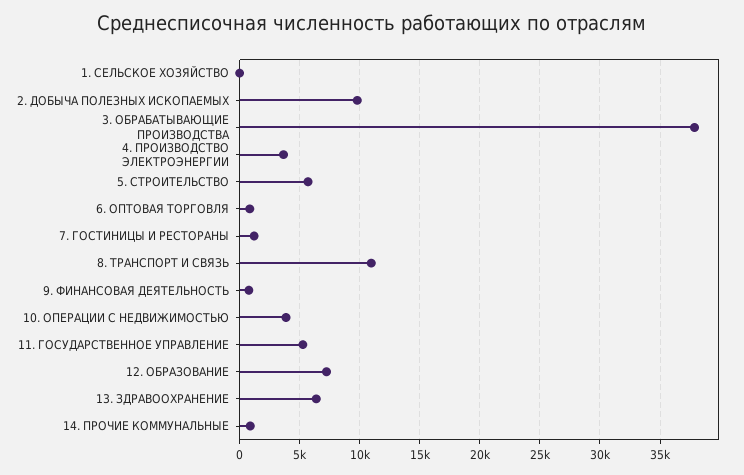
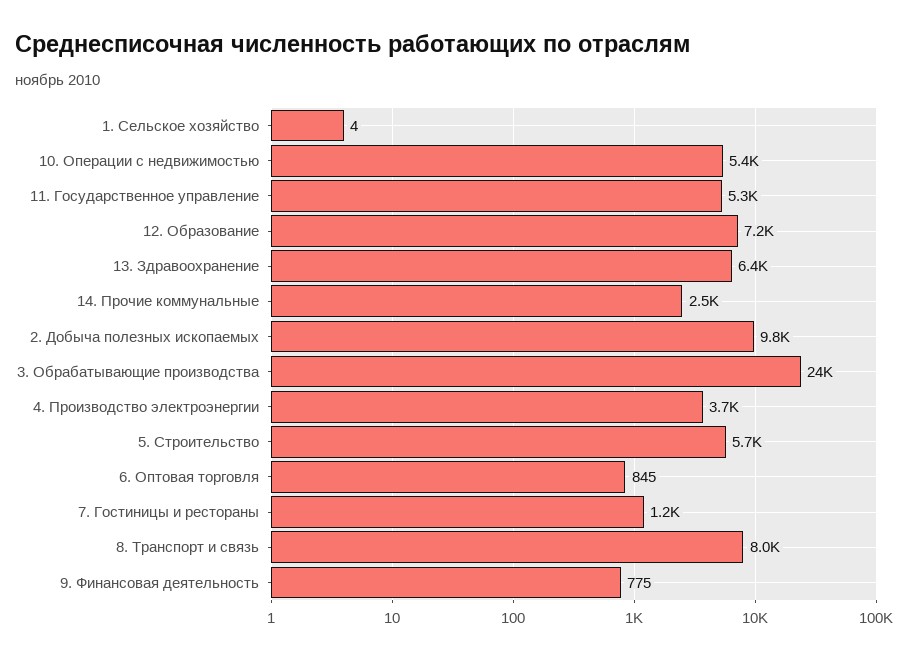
  {
    "1. СЕЛЬСКОЕ ХОЗЯЙСТВО": 4,
    "2. ДОБЫЧА ПОЛЕЗНЫХ ИСКОПАЕМЫХ": 9800,
-   "3. ОБРАБАТЫВАЮЩИЕ ПРОИЗВОДСТВА": 38000,
+   "3. ОБРАБАТЫВАЮЩИЕ ПРОИЗВОДСТВА": 24000,
    "4. ПРОИЗВОДСТВО ЭЛЕКТРОЭНЕРГИИ": 3700,
    "5. СТРОИТЕЛЬСТВО": 5700,
    "6. ОПТОВАЯ ТОРГОВЛЯ": 845,
    "7. ГОСТИНИЦЫ И РЕСТОРАНЫ": 1200,
-   "8. ТРАНСПОРТ И СВЯЗЬ": 11000,
+   "8. ТРАНСПОРТ И СВЯЗЬ": 8000,
    "9. ФИНАНСОВАЯ ДЕЯТЕЛЬНОСТЬ": 775,
-   "10. ОПЕРАЦИИ С НЕДВИЖИМОСТЬЮ": 4000,
+   "10. ОПЕРАЦИИ С НЕДВИЖИМОСТЬЮ": 5400,
    "11. ГОСУДАРСТВЕННОЕ УПРАВЛЕНИЕ": 5300,
    "12. ОБРАЗОВАНИЕ": 7200,
    "13. ЗДРАВООХРАНЕНИЕ": 6400,
-   "14. ПРОЧИЕ КОММУНАЛЬНЫЕ": 1000
+   "14. ПРОЧИЕ КОММУНАЛЬНЫЕ": 2500
  }

